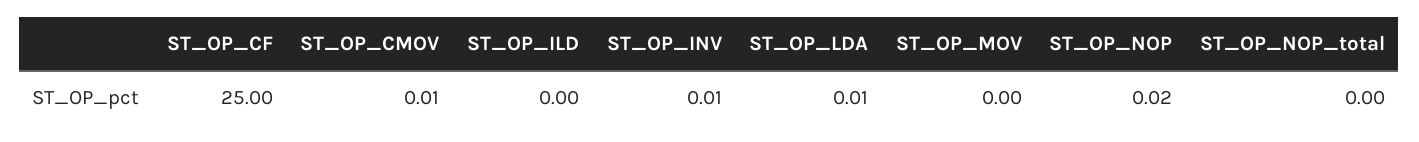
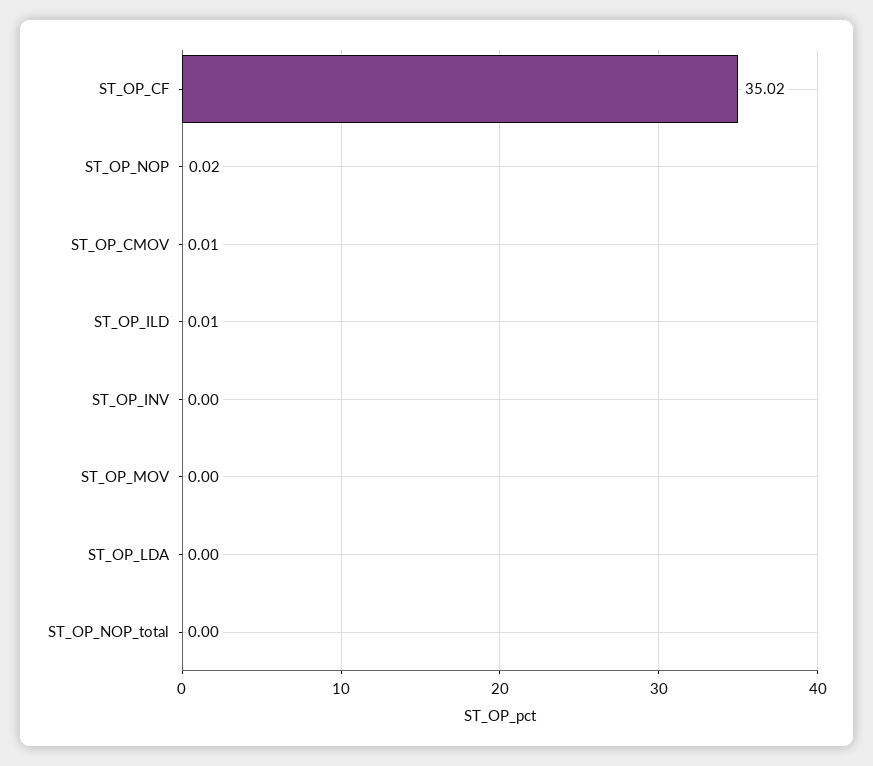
  {
-   "ST_OP_CF": 25,
+   "ST_OP_CF": 35.02,
    "ST_OP_CMOV": 0.01,
-   "ST_OP_ILD": 0,
+   "ST_OP_ILD": 0.01,
-   "ST_OP_INV": 0.01,
+   "ST_OP_INV": 0,
-   "ST_OP_LDA": 0.01,
+   "ST_OP_LDA": 0,
    "ST_OP_MOV": 0,
    "ST_OP_NOP": 0.02,
    "ST_OP_NOP_total": 0
  }

